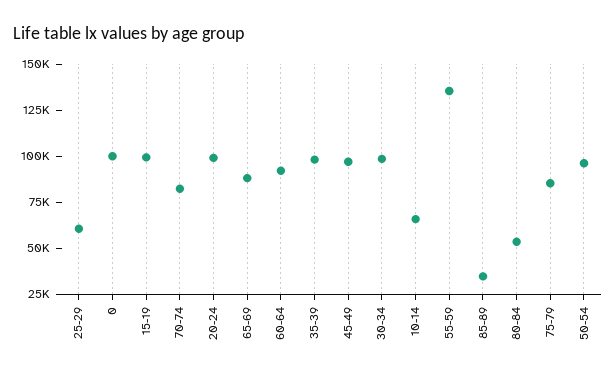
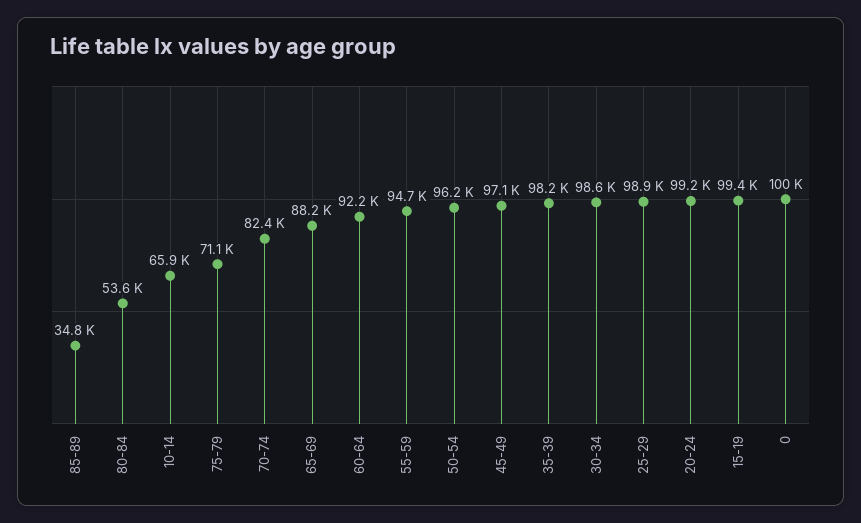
  {
-   "25-29": 60000,
+   "25-29": 98900,
    "0": 100000,
    "15-19": 99400,
    "70-74": 82400,
    "20-24": 99200,
    "65-69": 88200,
    "60-64": 92200,
    "35-39": 98200,
    "45-49": 97100,
    "30-34": 98600,
    "10-14": 65900,
-   "55-59": 135000,
+   "55-59": 94700,
    "85-89": 34800,
    "80-84": 53600,
-   "75-79": 85000,
+   "75-79": 71100,
    "50-54": 96200
  }

